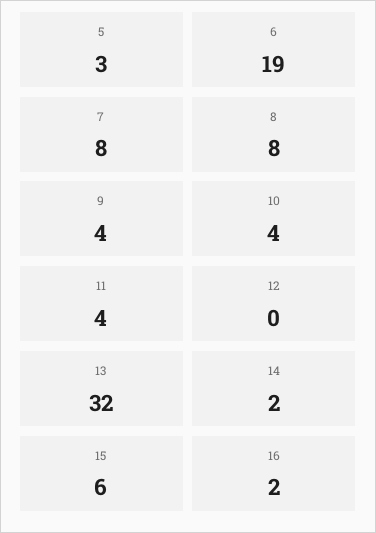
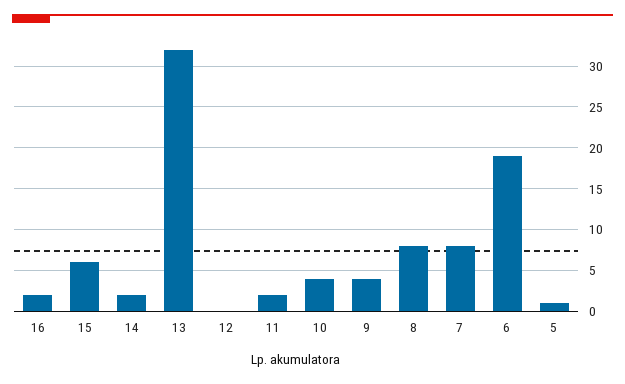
  {
-   "5": 3,
+   "5": 1,
    "6": 19,
    "7": 8,
    "8": 8,
    "9": 4,
    "10": 4,
-   "11": 4,
+   "11": 2,
    "12": 0,
    "13": 32,
    "14": 2,
    "15": 6,
    "16": 2
  }

